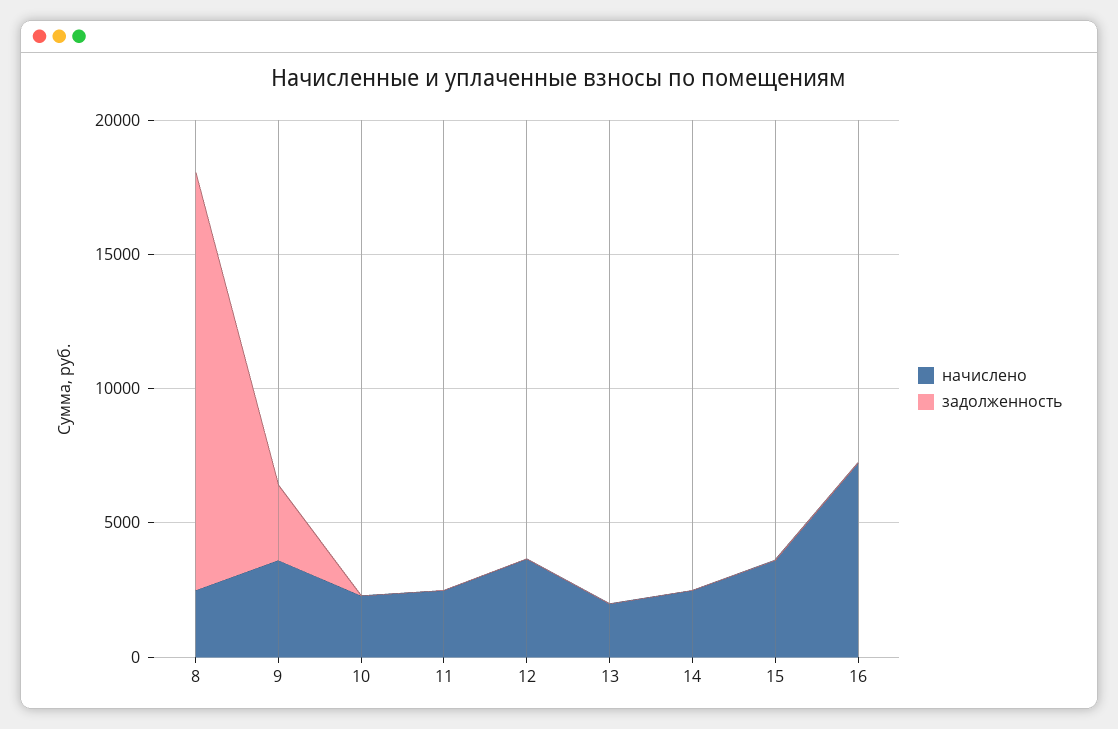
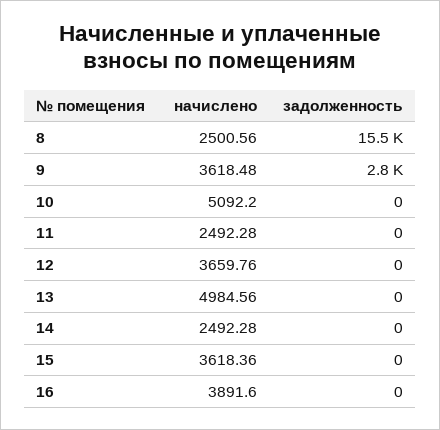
  {
    "начислено": {
      "8": 2500.56,
      "9": 3618.48,
-     "10": 2000,
+     "10": 5092.2,
      "11": 2492.28,
      "12": 3659.76,
-     "13": 2000,
+     "13": 4984.56,
      "14": 2492.28,
      "15": 3618.36,
-     "16": 7000
+     "16": 3891.6
    },
    "задолженность": {
      "8": 15500,
      "9": 2800,
      "10": 0,
      "11": 0,
      "12": 0,
      "13": 0,
      "14": 0,
      "15": 0,
      "16": 0
    }
  }

